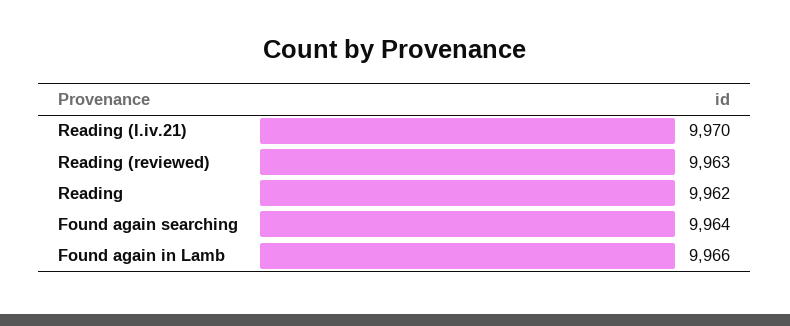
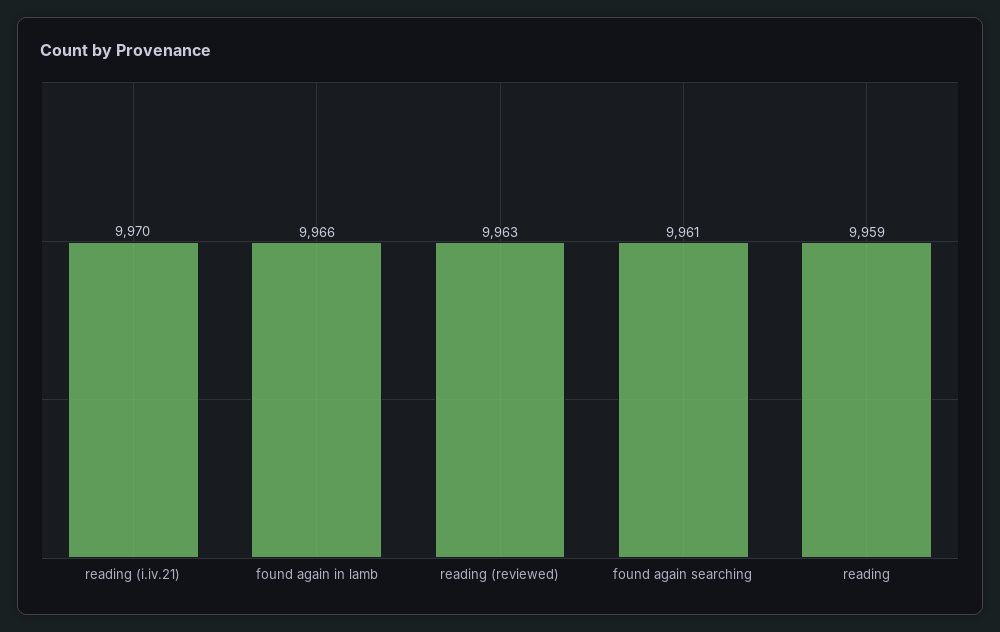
  {
    "Reading (I.iv.21)": 9970,
    "Reading (reviewed)": 9963,
-   "Reading": 9962,
+   "Reading": 9959,
-   "Found again searching": 9964,
+   "Found again searching": 9961,
    "Found again in Lamb": 9966
  }

